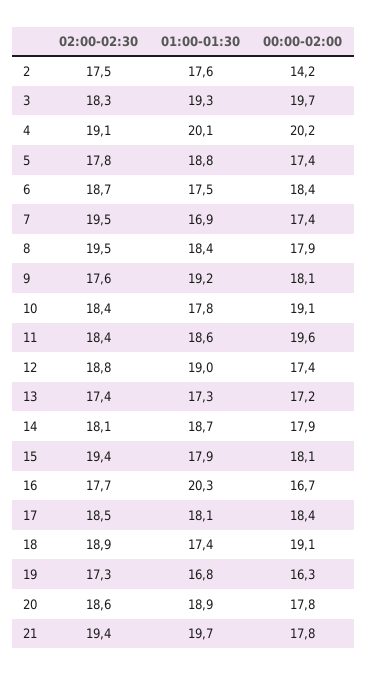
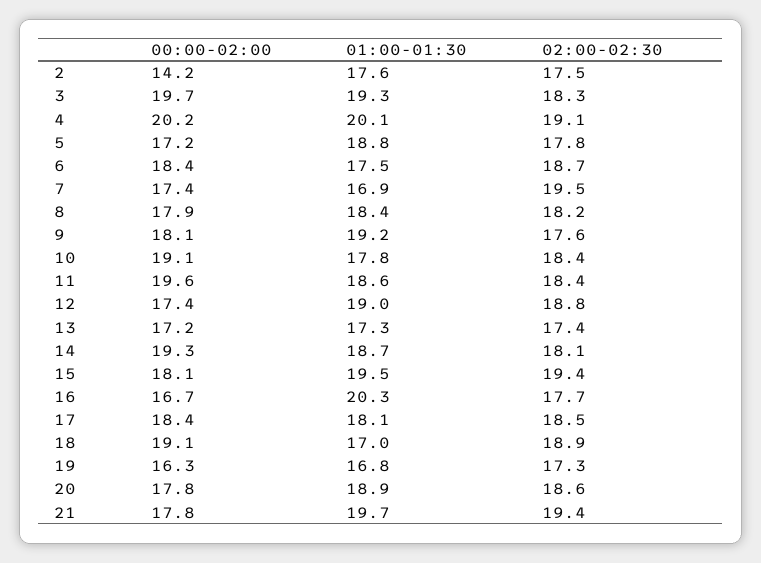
  {
    "02:00-02:30": {
      "2": 17.5,
      "3": 18.3,
      "4": 19.1,
      "5": 17.8,
      "6": 18.7,
      "7": 19.5,
-     "8": 19.5,
+     "8": 18.2,
      "9": 17.6,
      "10": 18.4,
      "11": 18.4,
      "12": 18.8,
      "13": 17.4,
      "14": 18.1,
      "15": 19.4,
      "16": 17.7,
      "17": 18.5,
      "18": 18.9,
      "19": 17.3,
      "20": 18.6,
      "21": 19.4
    },
    "01:00-01:30": {
      "2": 17.6,
      "3": 19.3,
      "4": 20.1,
      "5": 18.8,
      "6": 17.5,
      "7": 16.9,
      "8": 18.4,
      "9": 19.2,
      "10": 17.8,
      "11": 18.6,
      "12": 19,
      "13": 17.3,
      "14": 18.7,
-     "15": 17.9,
+     "15": 19.5,
      "16": 20.3,
      "17": 18.1,
-     "18": 17.4,
+     "18": 17,
      "19": 16.8,
      "20": 18.9,
      "21": 19.7
    },
    "00:00-02:00": {
      "2": 14.2,
      "3": 19.7,
      "4": 20.2,
-     "5": 17.4,
+     "5": 17.2,
      "6": 18.4,
      "7": 17.4,
      "8": 17.9,
      "9": 18.1,
      "10": 19.1,
      "11": 19.6,
      "12": 17.4,
      "13": 17.2,
-     "14": 17.9,
+     "14": 19.3,
      "15": 18.1,
      "16": 16.7,
      "17": 18.4,
      "18": 19.1,
      "19": 16.3,
      "20": 17.8,
      "21": 17.8
    }
  }

